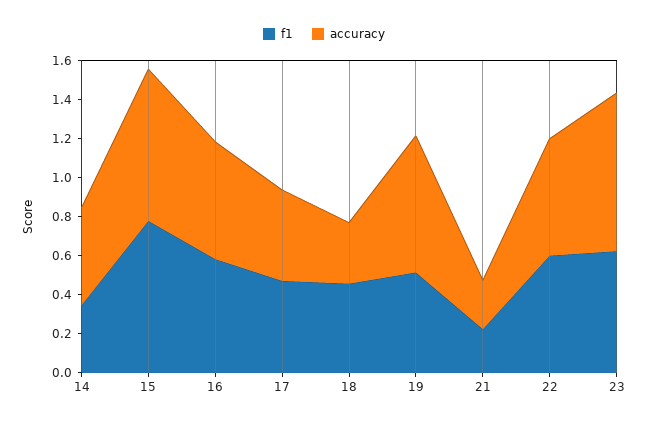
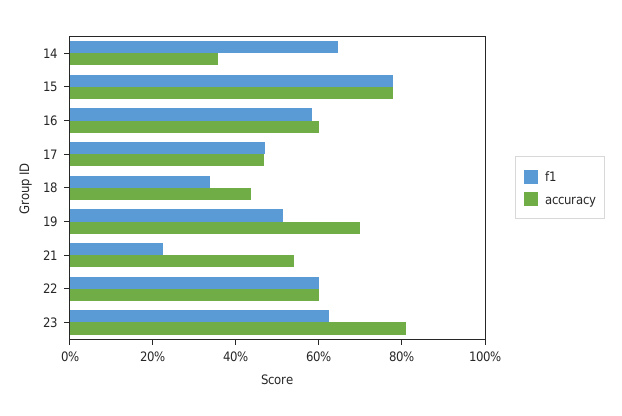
  {
    "f1": {
-     "14": 0.35,
+     "14": 0.65,
      "15": 0.8,
      "16": 0.6,
      "17": 0.45,
-     "18": 0.45,
+     "18": 0.35,
      "19": 0.5,
      "21": 0.2,
      "22": 0.6,
      "23": 0.6
    },
    "accuracy": {
-     "14": 0.5,
+     "14": 0.35,
      "15": 0.8,
      "16": 0.6,
      "17": 0.45,
-     "18": 0.3,
+     "18": 0.45,
      "19": 0.7,
-     "21": 0.25,
+     "21": 0.55,
      "22": 0.6,
      "23": 0.8
    }
  }

